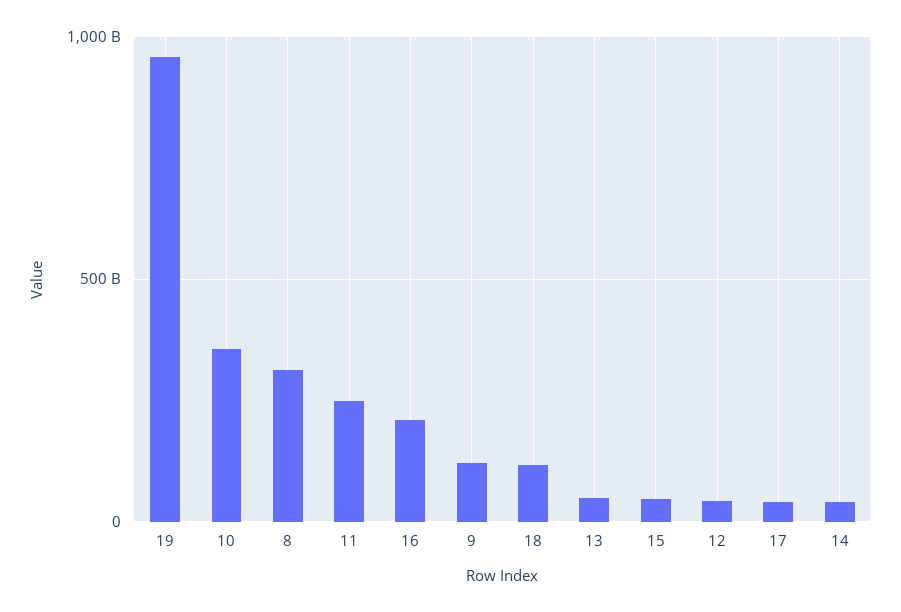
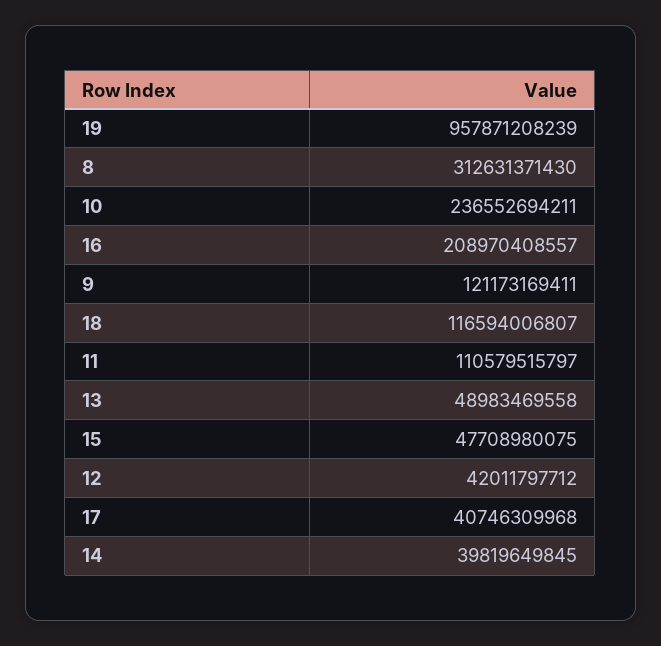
  {
    "19": 957871208239,
-   "10": 350000000000,
+   "10": 236552694211,
    "8": 312631371430,
-   "11": 250000000000,
+   "11": 110579515797,
    "16": 208970408557,
    "9": 121173169411,
    "18": 116594006807,
    "13": 48983469558,
    "15": 47708980075,
    "12": 42011797712,
    "17": 40746309968,
    "14": 39819649845
  }

